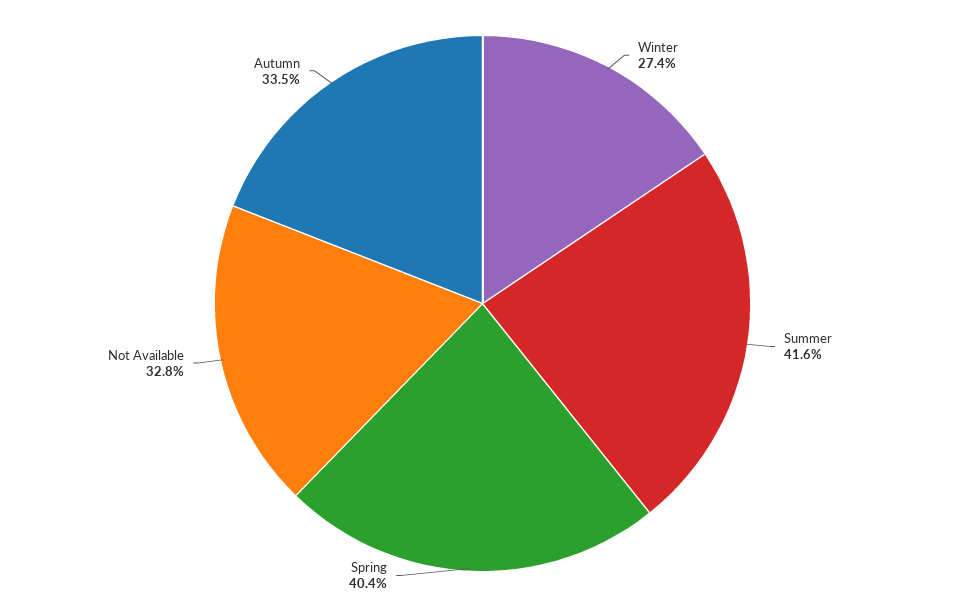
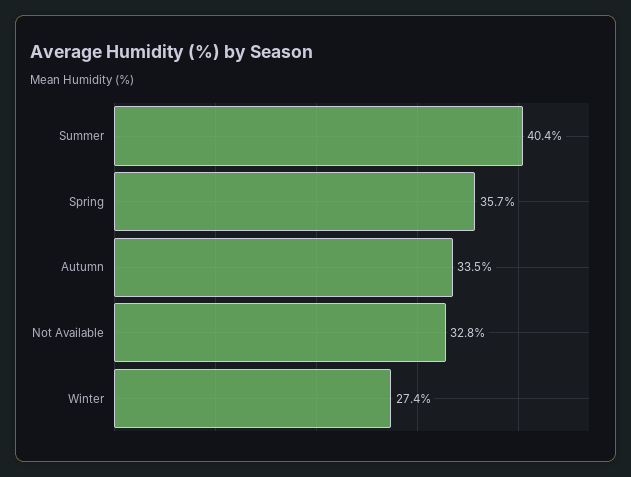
  {
    "Winter": 27.4,
-   "Summer": 41.6,
+   "Summer": 40.4,
-   "Spring": 40.4,
+   "Spring": 35.7,
    "Not Available": 32.8,
    "Autumn": 33.5
  }

